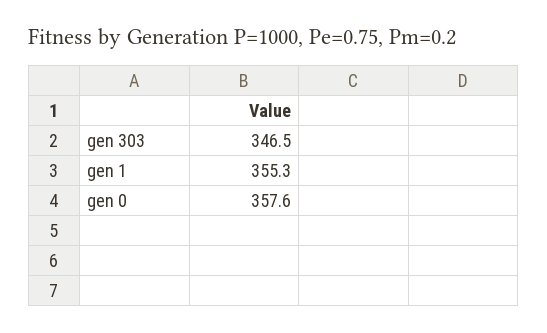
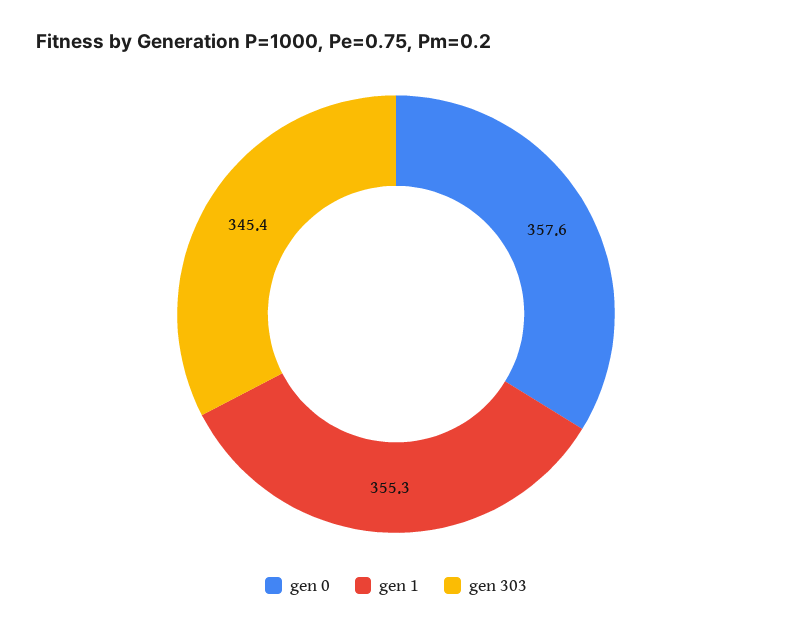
  {
-   "gen 303": 346.5,
+   "gen 303": 345.4,
    "gen 1": 355.3,
    "gen 0": 357.6
  }

